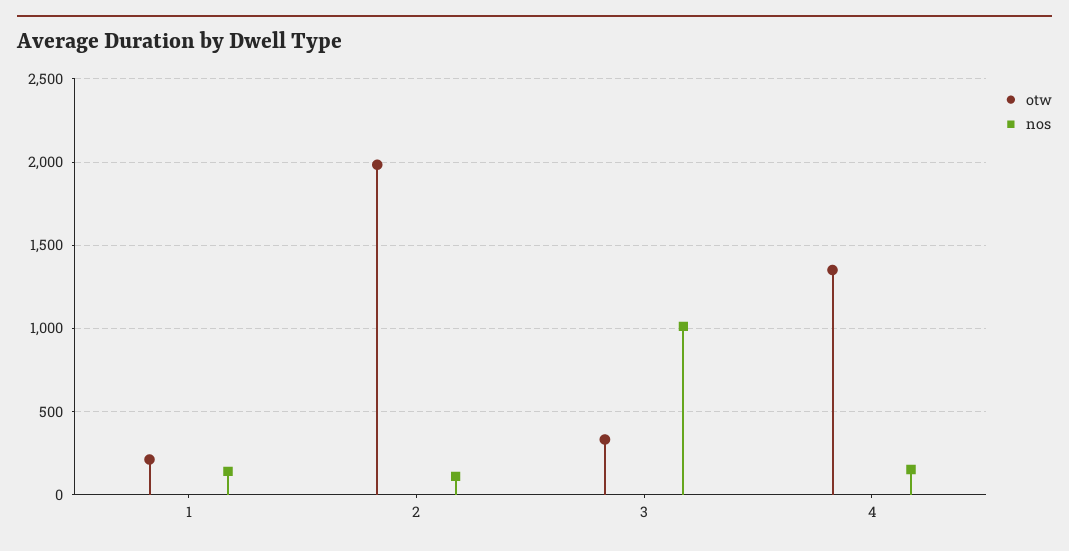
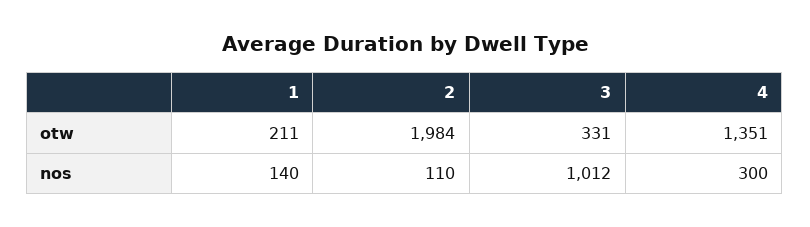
  {
    "otw": {
      "1": 211,
      "2": 1984,
      "3": 331,
      "4": 1351
    },
    "nos": {
      "1": 140,
      "2": 110,
      "3": 1012,
-     "4": 150
+     "4": 300
    }
  }

